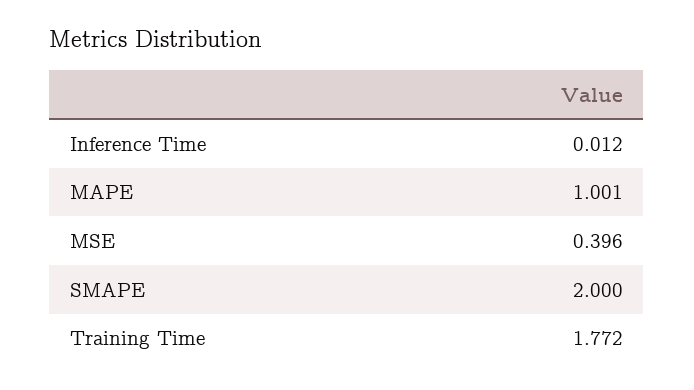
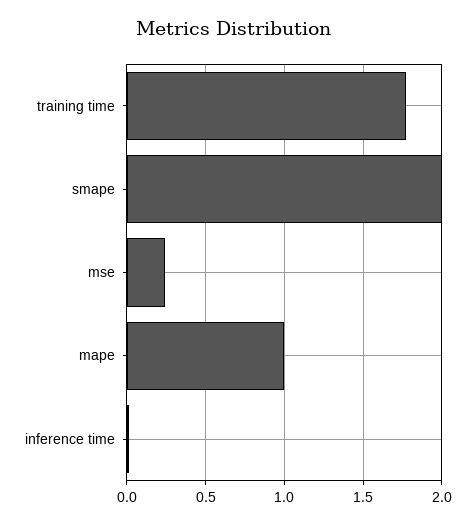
  {
    "Inference Time": 0.012,
    "MAPE": 1.001,
-   "MSE": 0.396,
+   "MSE": 0.25,
    "SMAPE": 2,
    "Training Time": 1.772
  }

